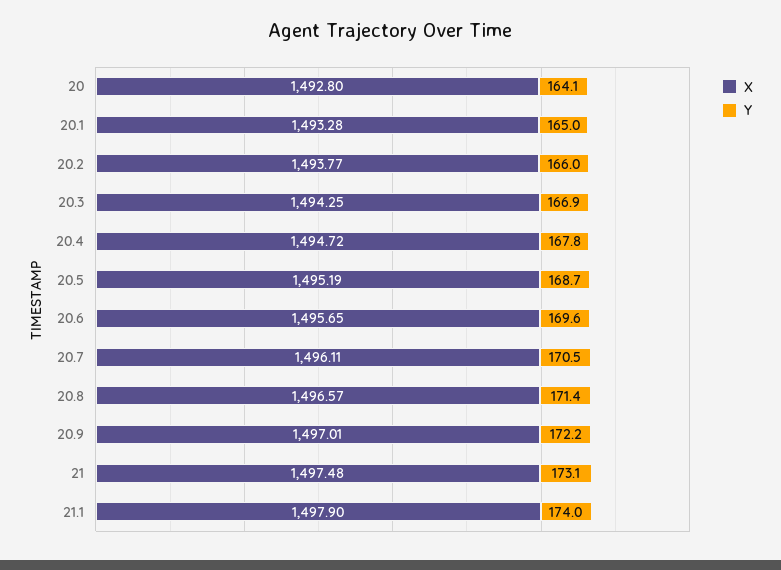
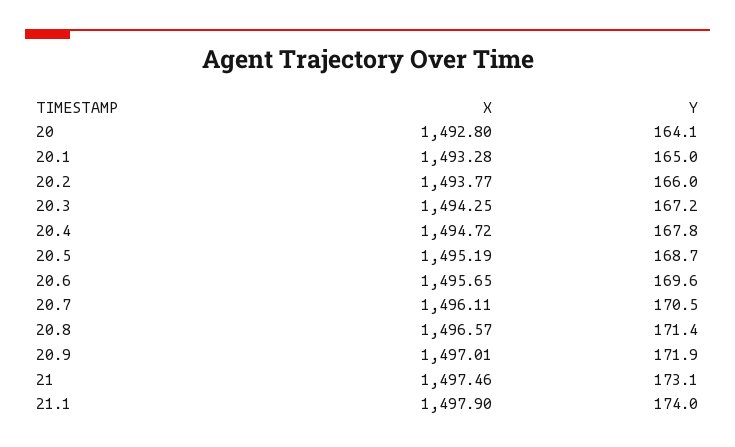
  {
    "X": {
      "20": 1492.8,
      "20.1": 1493.28,
      "20.2": 1493.77,
      "20.3": 1494.25,
      "20.4": 1494.72,
      "20.5": 1495.19,
      "20.6": 1495.65,
      "20.7": 1496.11,
      "20.8": 1496.57,
      "20.9": 1497.01,
-     "21": 1497.48,
+     "21": 1497.46,
      "21.1": 1497.9
    },
    "Y": {
      "20": 164.1,
      "20.1": 165,
      "20.2": 166,
-     "20.3": 166.9,
+     "20.3": 167.2,
      "20.4": 167.8,
      "20.5": 168.7,
      "20.6": 169.6,
      "20.7": 170.5,
      "20.8": 171.4,
-     "20.9": 172.2,
+     "20.9": 171.9,
      "21": 173.1,
      "21.1": 174
    }
  }

